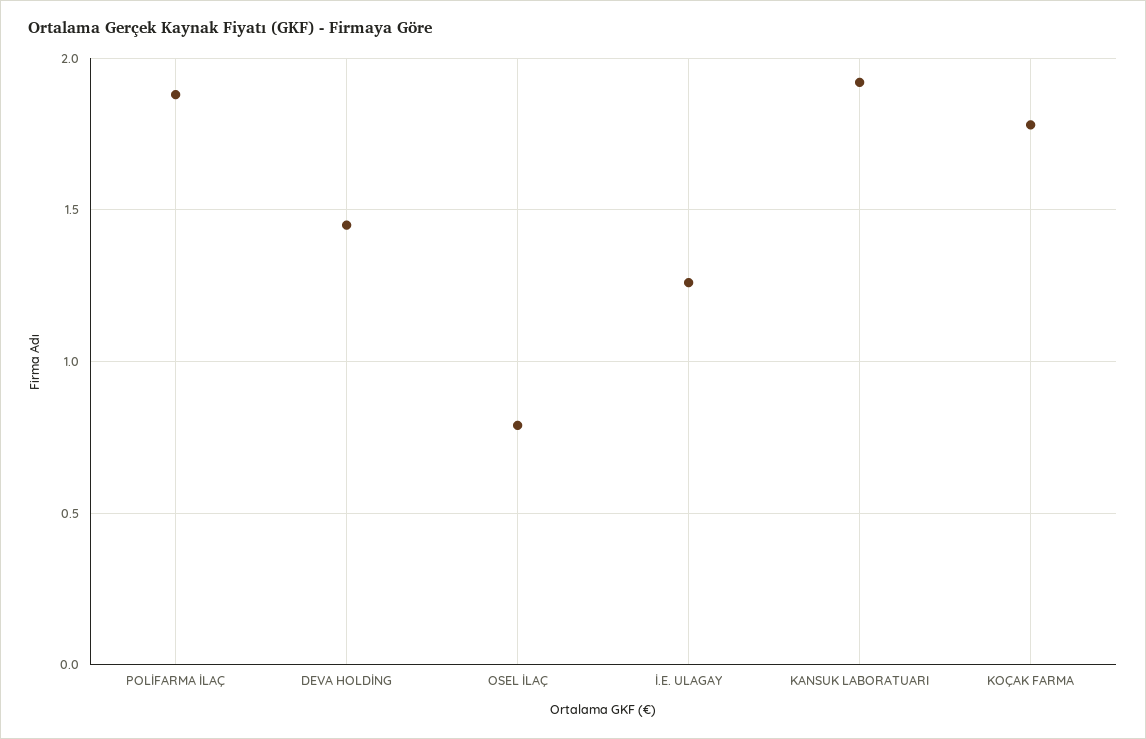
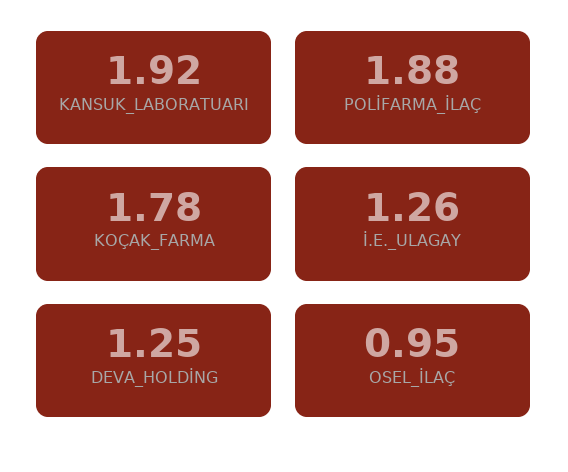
  {
    "POLİFARMA İLAÇ": 1.88,
-   "DEVA HOLDİNG": 1.45,
+   "DEVA HOLDİNG": 1.25,
-   "OSEL İLAÇ": 0.8,
+   "OSEL İLAÇ": 0.95,
    "İ.E. ULAGAY": 1.26,
    "KANSUK LABORATUARI": 1.92,
    "KOÇAK FARMA": 1.78
  }

